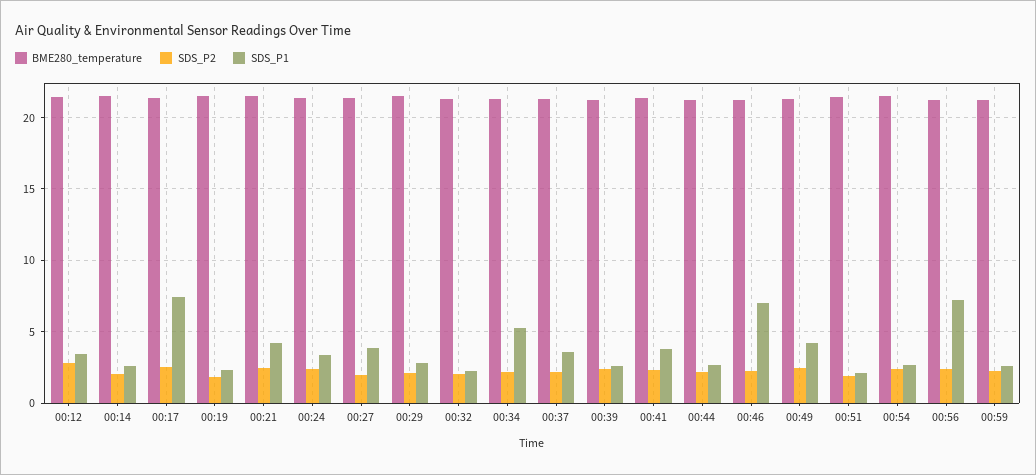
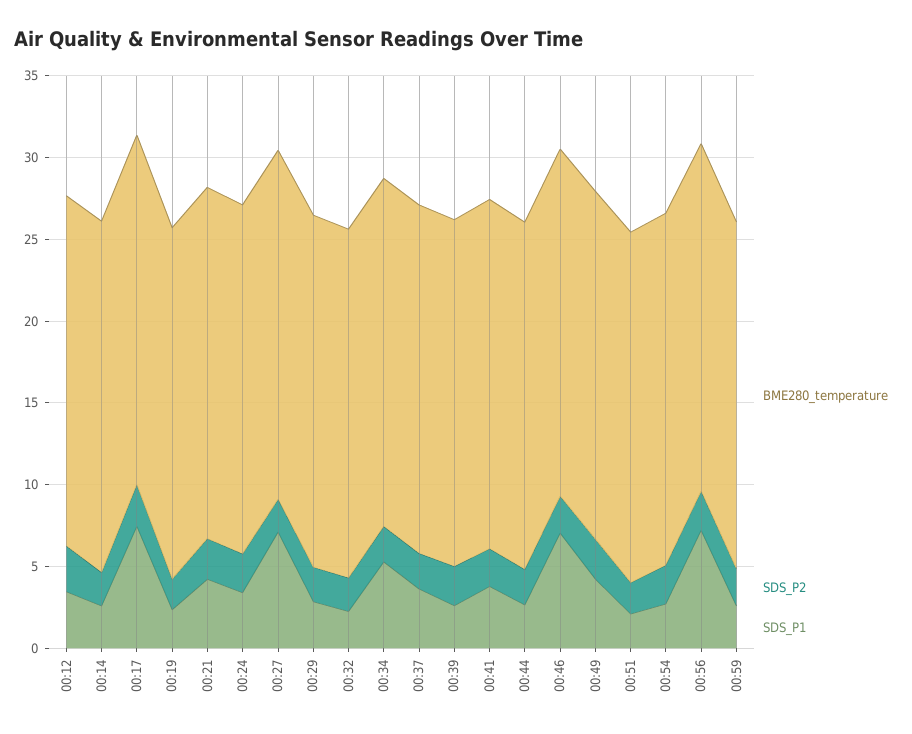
  {
    "BME280_temperature": {
      "00:12": 21.5,
      "00:14": 21.5,
      "00:17": 21.5,
      "00:19": 21.5,
      "00:21": 21.5,
      "00:24": 21.5,
      "00:27": 21.5,
      "00:29": 21.5,
      "00:32": 21.5,
      "00:34": 21.5,
      "00:37": 21.5,
      "00:39": 21,
      "00:41": 21.5,
      "00:44": 21,
      "00:46": 21,
      "00:49": 21.5,
      "00:51": 21.5,
      "00:54": 21.5,
      "00:56": 21.5,
      "00:59": 21
    },
    "SDS_P2": {
      "00:12": 3,
      "00:14": 2,
      "00:17": 2.5,
      "00:19": 2,
      "00:21": 2.5,
      "00:24": 2.5,
      "00:27": 2,
      "00:29": 2,
      "00:32": 2,
      "00:34": 2,
      "00:37": 2,
      "00:39": 2.5,
      "00:41": 2.5,
      "00:44": 2,
      "00:46": 2.5,
      "00:49": 2.5,
      "00:51": 2,
      "00:54": 2.5,
      "00:56": 2.5,
      "00:59": 2.5
    },
    "SDS_P1": {
      "00:12": 3.5,
      "00:14": 2.5,
      "00:17": 7.5,
      "00:19": 2.5,
      "00:21": 4,
      "00:24": 3.5,
-     "00:27": 4,
+     "00:27": 7,
      "00:29": 3,
      "00:32": 2.5,
      "00:34": 5.5,
      "00:37": 3.5,
      "00:39": 2.5,
      "00:41": 4,
      "00:44": 2.5,
      "00:46": 7,
      "00:49": 4,
      "00:51": 2,
      "00:54": 2.5,
      "00:56": 7,
      "00:59": 2.5
    }
  }

